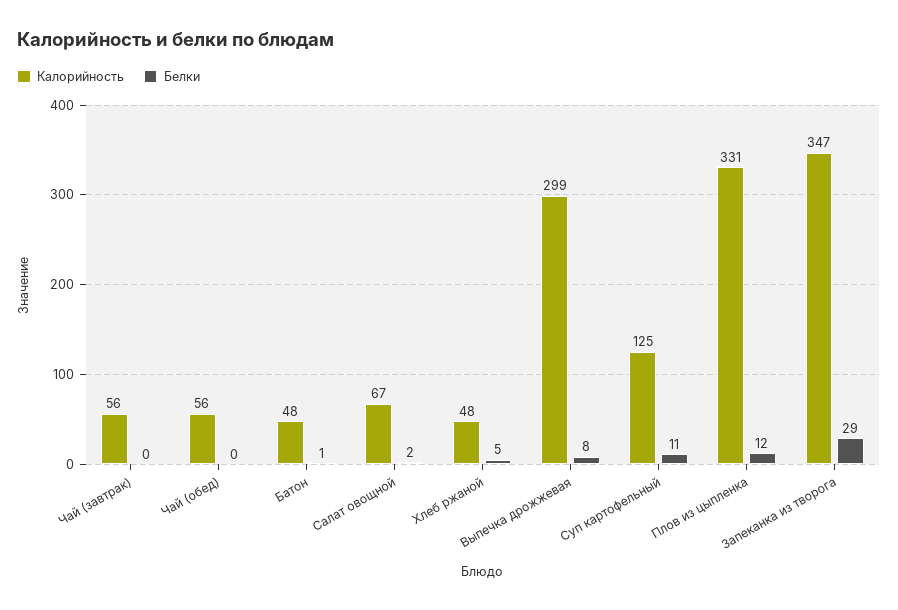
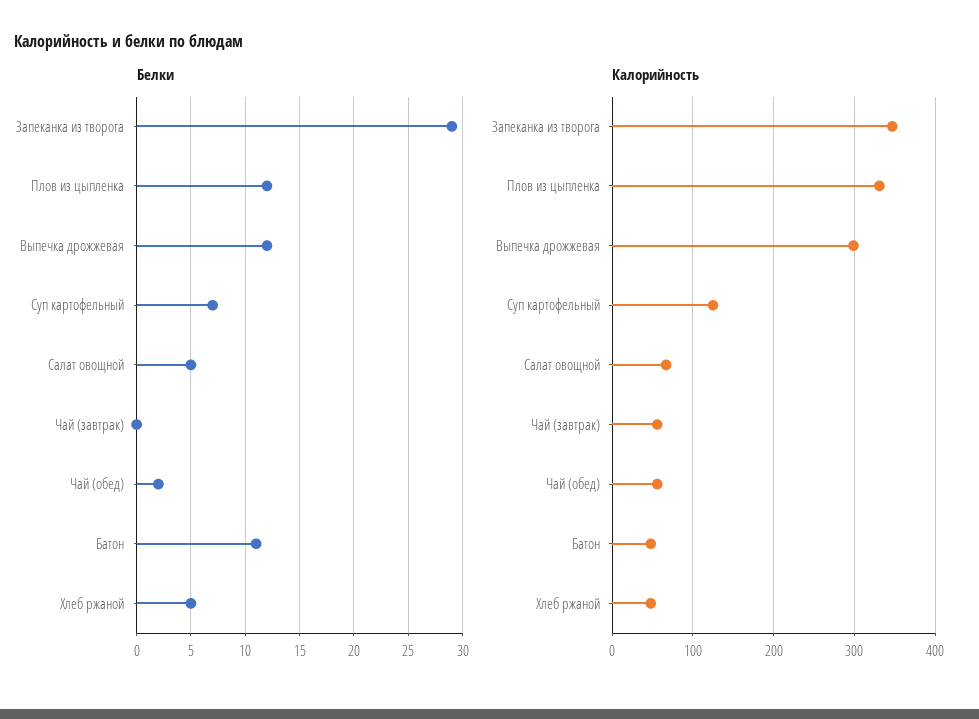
  {
    "Калорийность": {
      "Чай (завтрак)": 56,
      "Чай (обед)": 56,
      "Батон": 48,
      "Салат овощной": 67,
      "Хлеб ржаной": 48,
      "Выпечка дрожжевая": 299,
      "Суп картофельный": 125,
      "Плов из цыпленка": 331,
      "Запеканка из творога": 347
    },
    "Белки": {
      "Чай (завтрак)": 0,
-     "Чай (обед)": 0,
+     "Чай (обед)": 2,
-     "Батон": 1,
+     "Батон": 11,
-     "Салат овощной": 2,
+     "Салат овощной": 5,
      "Хлеб ржаной": 5,
-     "Выпечка дрожжевая": 8,
+     "Выпечка дрожжевая": 12,
-     "Суп картофельный": 11,
+     "Суп картофельный": 7,
      "Плов из цыпленка": 12,
      "Запеканка из творога": 29
    }
  }

